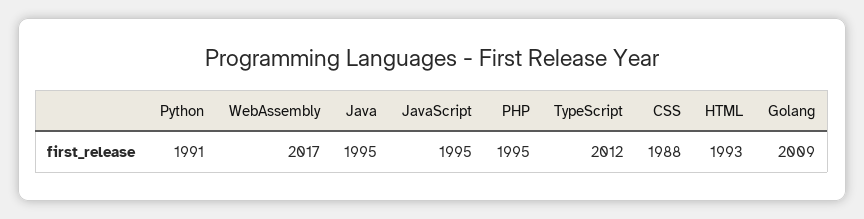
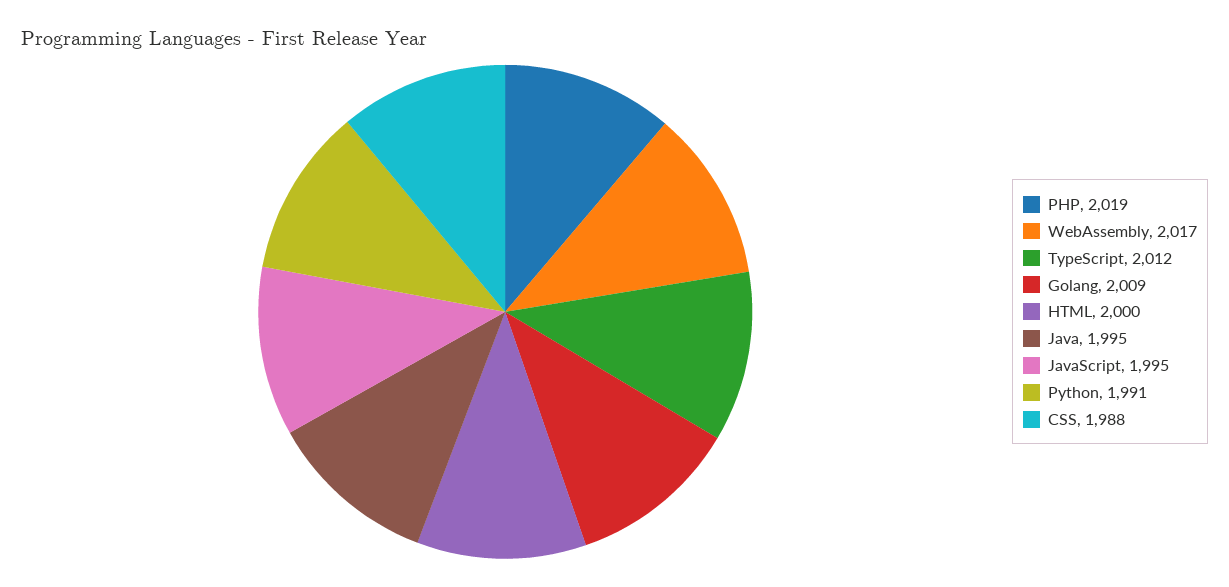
  {
    "Python": 1991,
    "WebAssembly": 2017,
    "Java": 1995,
    "JavaScript": 1995,
-   "PHP": 1995,
+   "PHP": 2019,
    "TypeScript": 2012,
    "CSS": 1988,
-   "HTML": 1993,
+   "HTML": 2000,
    "Golang": 2009
  }

